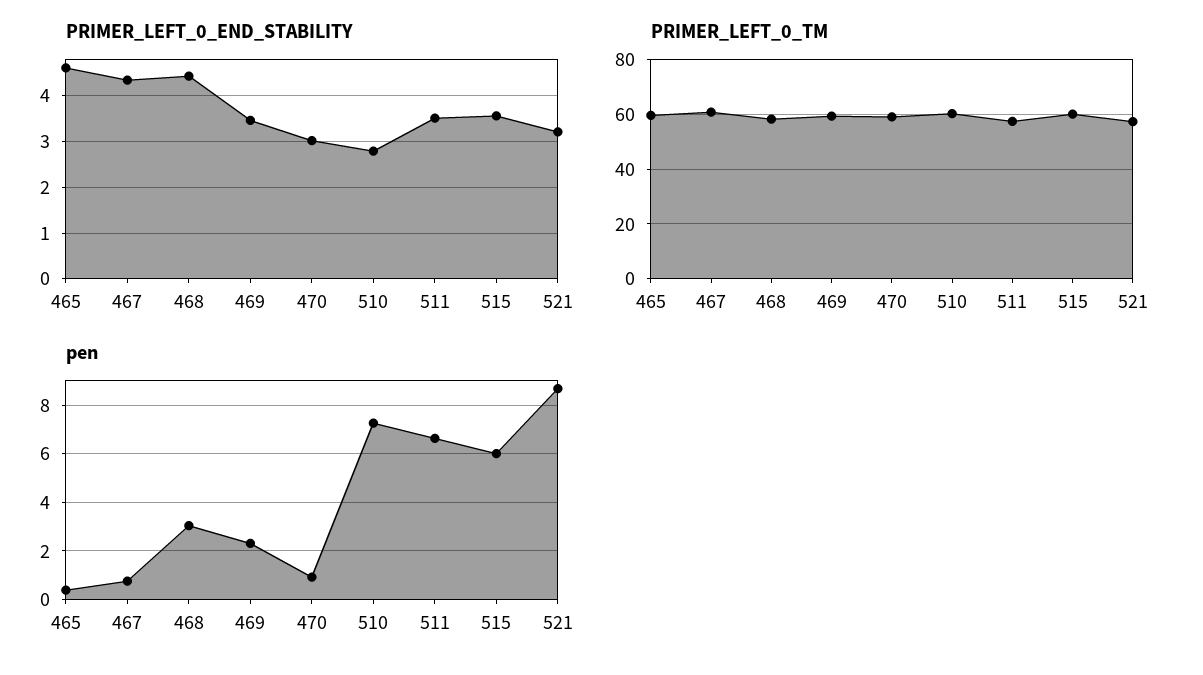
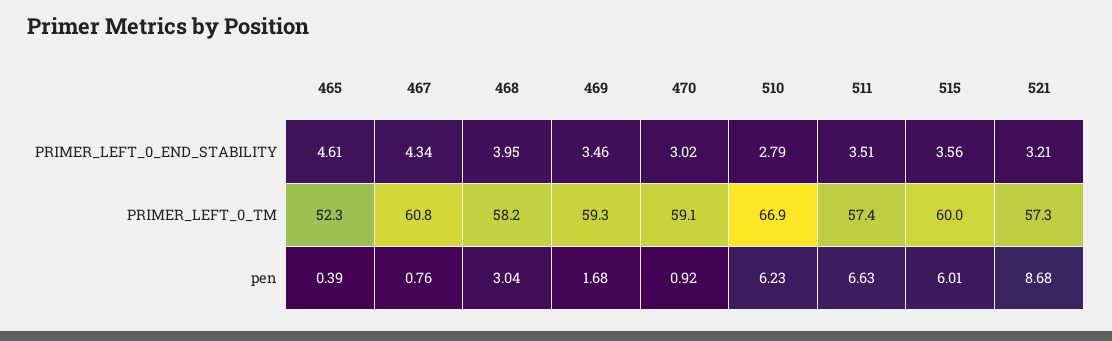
  {
    "PRIMER_LEFT_0_END_STABILITY": {
      "465": 4.61,
      "467": 4.34,
-     "468": 4.4,
+     "468": 3.95,
      "469": 3.46,
      "470": 3.02,
      "510": 2.79,
      "511": 3.51,
      "515": 3.56,
      "521": 3.21
    },
    "PRIMER_LEFT_0_TM": {
-     "465": 60,
+     "465": 52.3,
      "467": 60.8,
      "468": 58.2,
      "469": 59.3,
      "470": 59.1,
-     "510": 60,
+     "510": 66.9,
      "511": 57.4,
      "515": 60,
      "521": 57.3
    },
    "pen": {
      "465": 0.39,
      "467": 0.76,
      "468": 3.04,
-     "469": 2.25,
+     "469": 1.68,
      "470": 0.92,
-     "510": 7.25,
+     "510": 6.23,
      "511": 6.63,
      "515": 6.01,
      "521": 8.68
    }
  }

